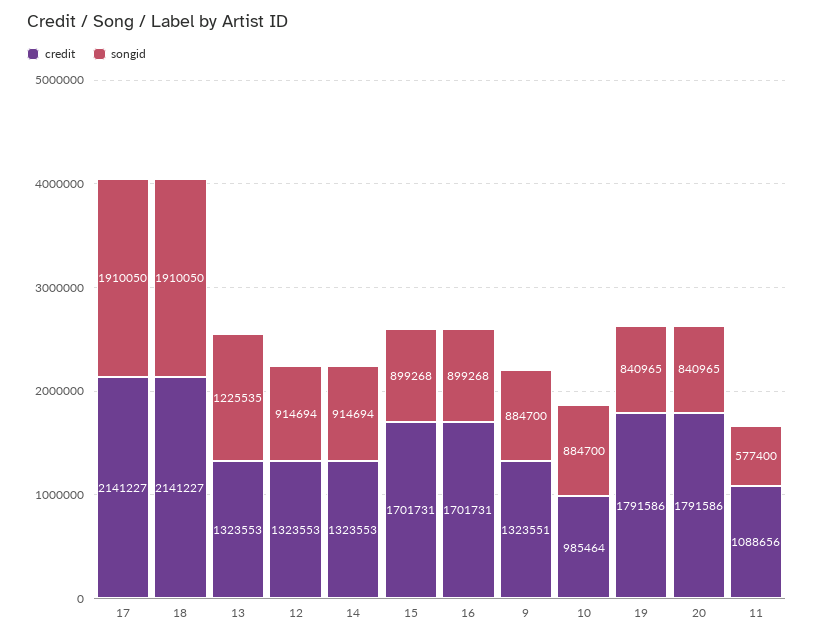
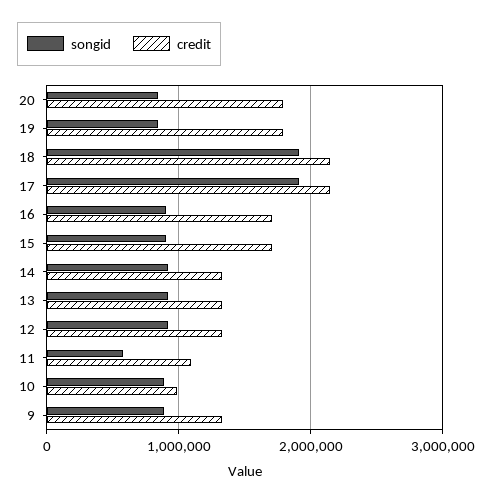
  {
    "credit": {
      "17": 2141227,
      "18": 2141227,
      "13": 1323553,
      "12": 1323553,
      "14": 1323553,
      "15": 1701731,
      "16": 1701731,
      "9": 1323551,
      "10": 985464,
      "19": 1791586,
      "20": 1791586,
      "11": 1088656
    },
    "songid": {
      "17": 1910050,
      "18": 1910050,
-     "13": 1225535,
+     "13": 900000,
      "12": 914694,
      "14": 914694,
      "15": 899268,
      "16": 899268,
      "9": 884700,
      "10": 884700,
      "19": 840965,
      "20": 840965,
      "11": 577400
    }
  }

